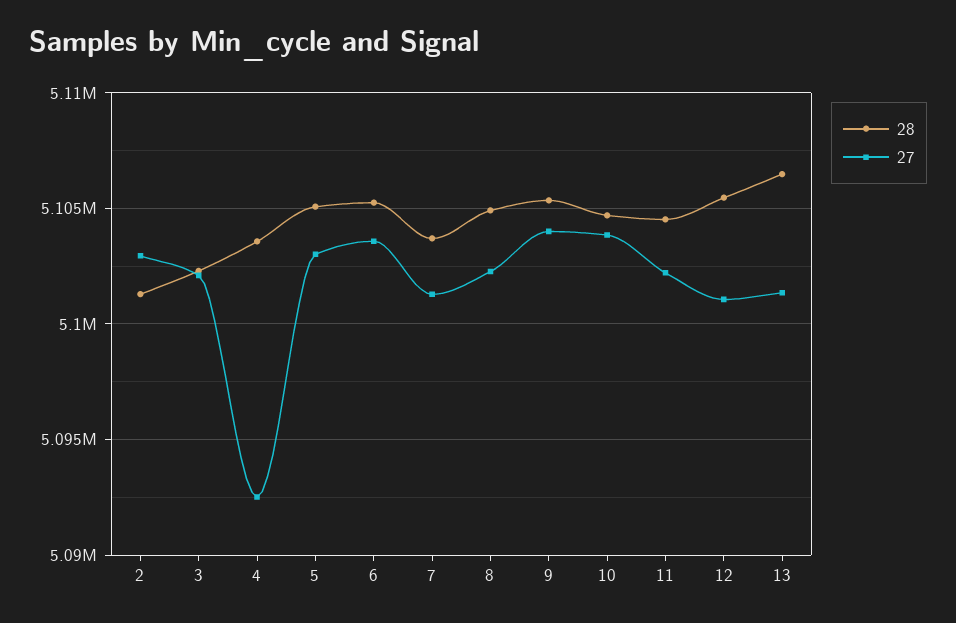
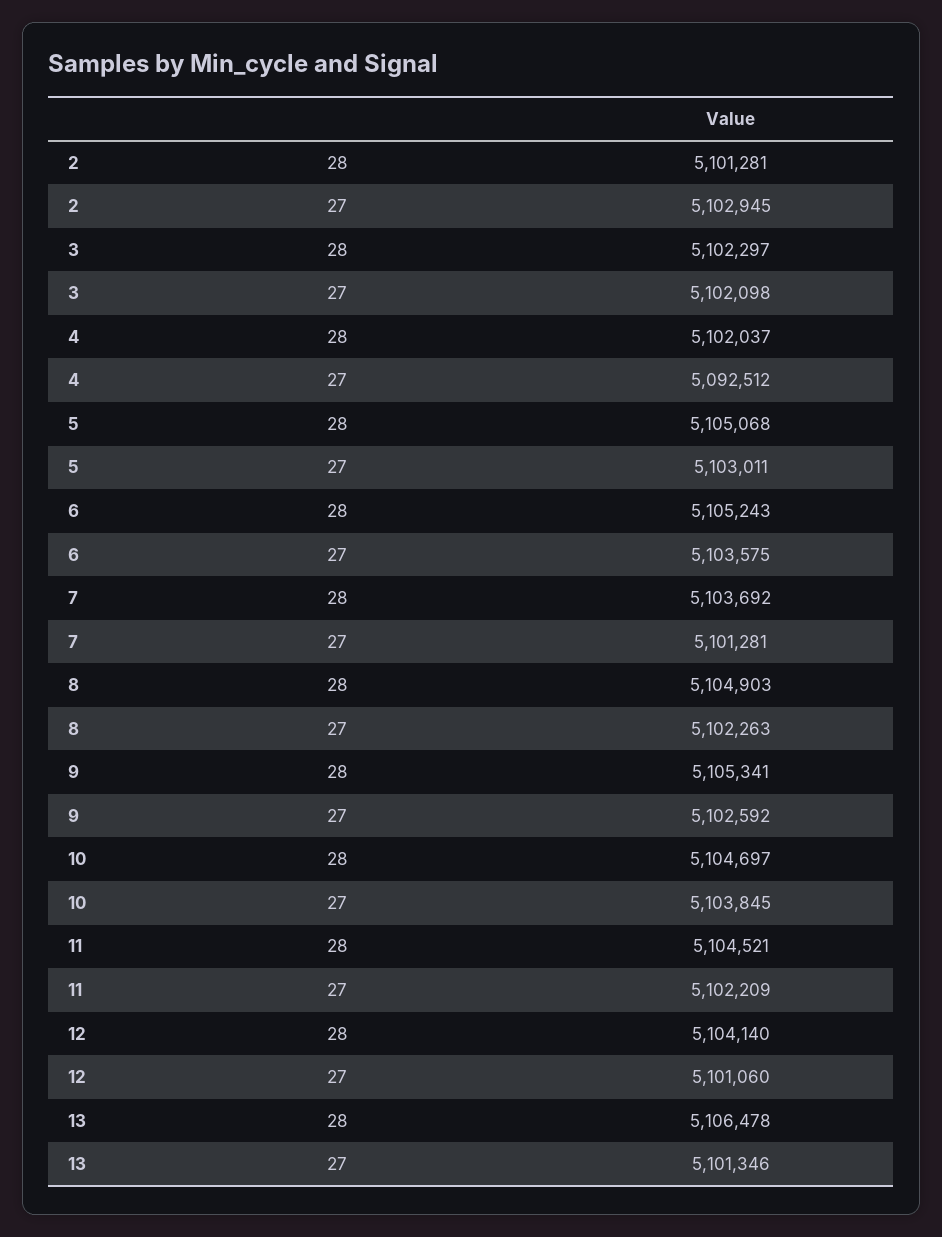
  {
    "28": {
      "2": 5101281,
      "3": 5102297,
-     "4": 5103500,
+     "4": 5102037,
      "5": 5105068,
      "6": 5105243,
      "7": 5103692,
      "8": 5104903,
      "9": 5105341,
      "10": 5104697,
      "11": 5104521,
-     "12": 5105500,
+     "12": 5104140,
      "13": 5106478
    },
    "27": {
      "2": 5102945,
      "3": 5102098,
      "4": 5092512,
      "5": 5103011,
      "6": 5103575,
      "7": 5101281,
      "8": 5102263,
-     "9": 5104000,
+     "9": 5102592,
      "10": 5103845,
      "11": 5102209,
      "12": 5101060,
      "13": 5101346
    }
  }

